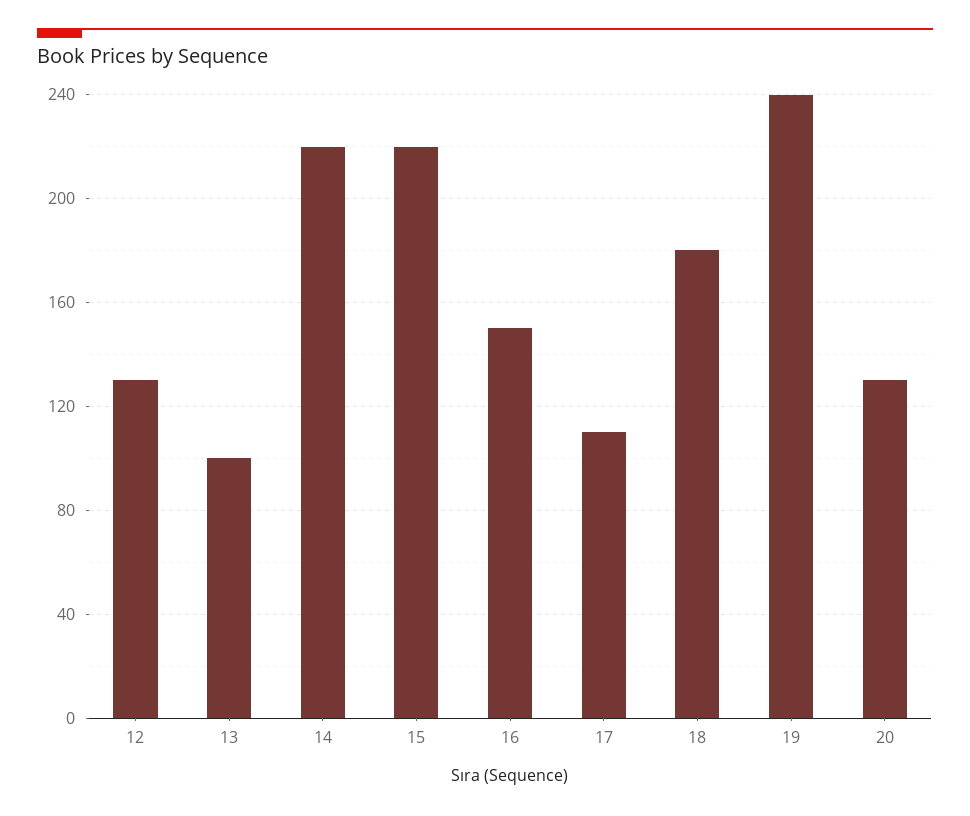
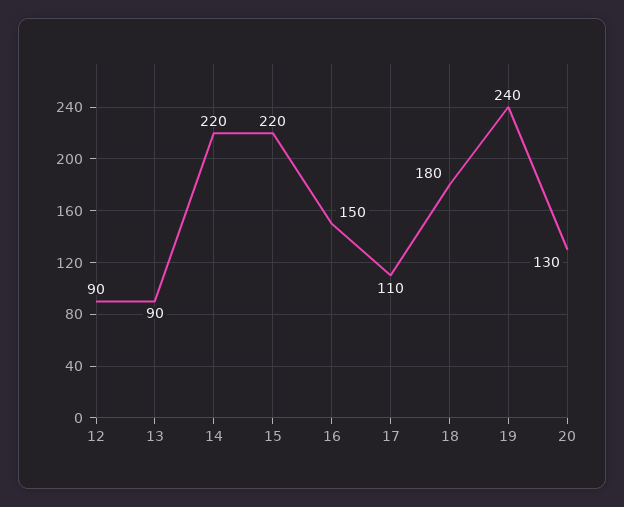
  {
-   "12": 130,
+   "12": 90,
-   "13": 100,
+   "13": 90,
    "14": 220,
    "15": 220,
    "16": 150,
    "17": 110,
    "18": 180,
    "19": 240,
    "20": 130
  }

